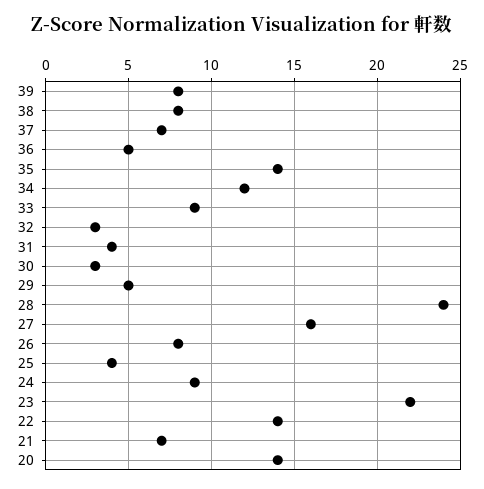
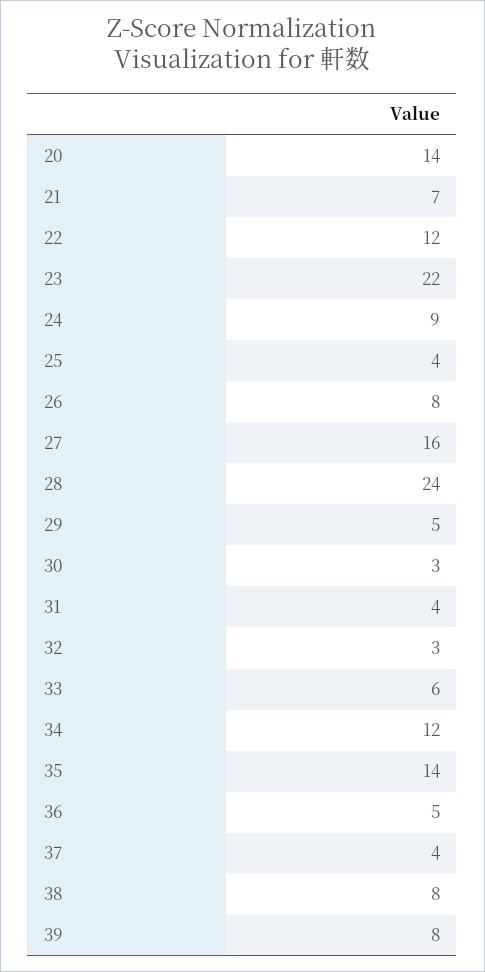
  {
    "39": 8,
    "38": 8,
-   "37": 7,
+   "37": 4,
    "36": 5,
    "35": 14,
    "34": 12,
-   "33": 9,
+   "33": 6,
    "32": 3,
    "31": 4,
    "30": 3,
    "29": 5,
    "28": 24,
    "27": 16,
    "26": 8,
    "25": 4,
    "24": 9,
    "23": 22,
-   "22": 14,
+   "22": 12,
    "21": 7,
    "20": 14
  }

